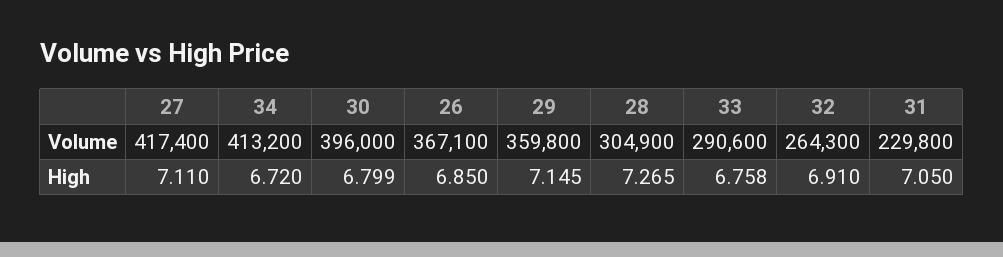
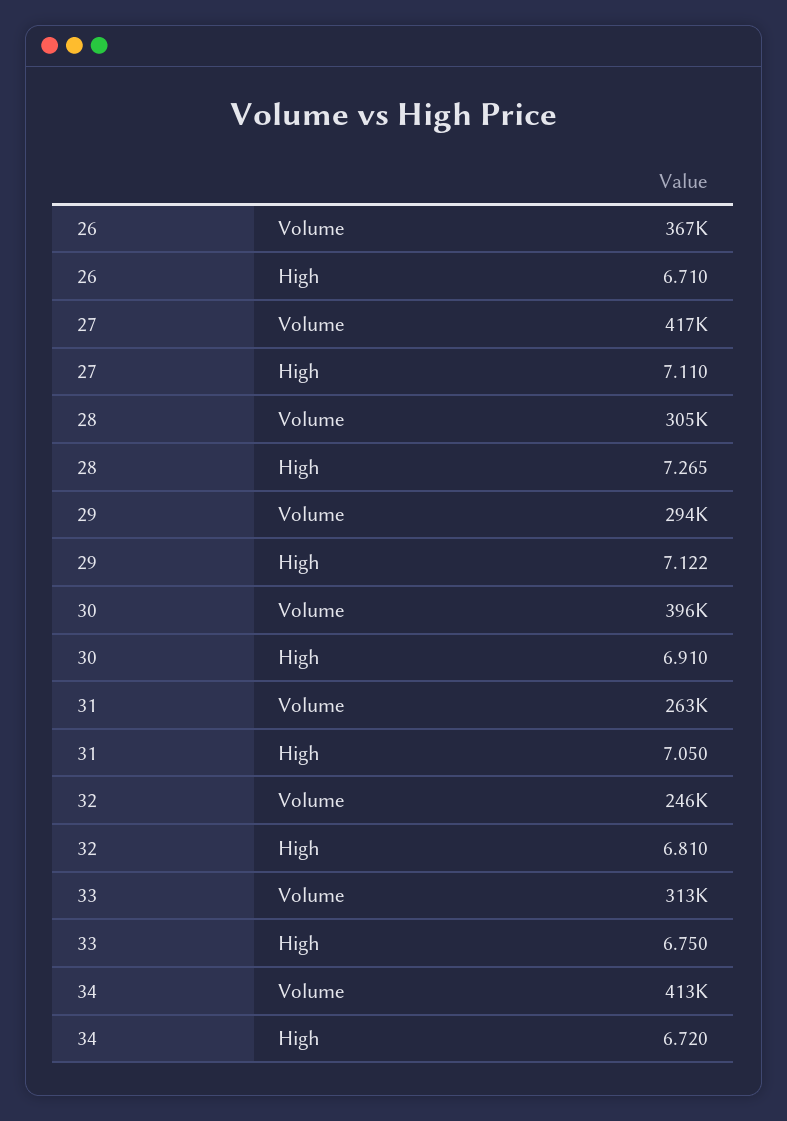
  {
    "27": {
      "Volume": 417400,
      "High": 7.11
    },
    "34": {
      "Volume": 413200,
      "High": 6.72
    },
    "30": {
      "Volume": 396000,
-     "High": 6.799
+     "High": 6.91
    },
    "26": {
      "Volume": 367100,
-     "High": 6.85
+     "High": 6.71
    },
    "29": {
-     "Volume": 359800,
+     "Volume": 294000,
-     "High": 7.145
+     "High": 7.122
    },
    "28": {
      "Volume": 304900,
      "High": 7.265
    },
    "33": {
-     "Volume": 290600,
+     "Volume": 313000,
-     "High": 6.758
+     "High": 6.75
    },
    "32": {
-     "Volume": 264300,
+     "Volume": 246000,
-     "High": 6.91
+     "High": 6.81
    },
    "31": {
-     "Volume": 229800,
+     "Volume": 263000,
      "High": 7.05
    }
  }

